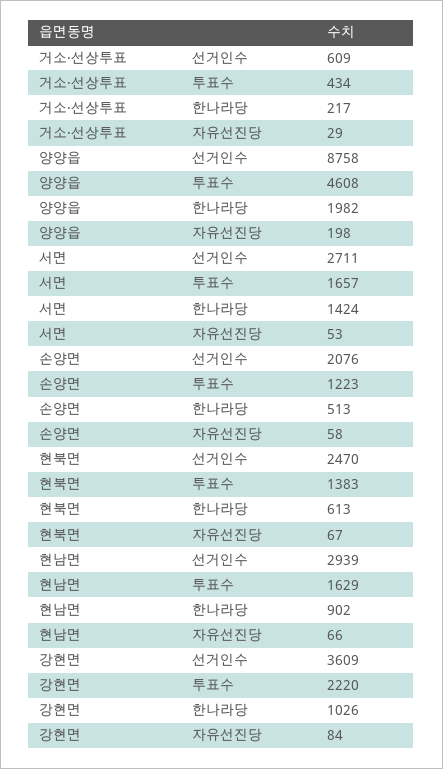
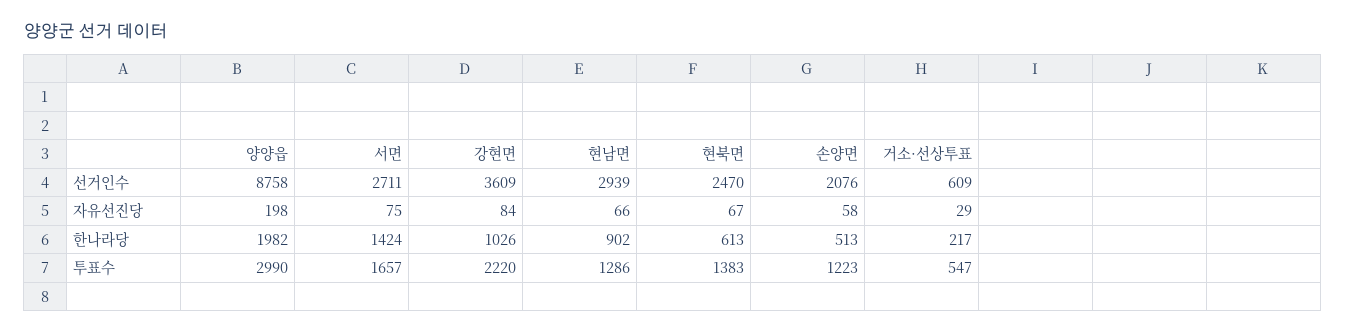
  {
    "거소·선상투표": {
      "선거인수": 609,
-     "투표수": 434,
+     "투표수": 547,
      "한나라당": 217,
      "자유선진당": 29
    },
    "양양읍": {
      "선거인수": 8758,
-     "투표수": 4608,
+     "투표수": 2990,
      "한나라당": 1982,
      "자유선진당": 198
    },
    "서면": {
      "선거인수": 2711,
      "투표수": 1657,
      "한나라당": 1424,
-     "자유선진당": 53
+     "자유선진당": 75
    },
    "손양면": {
      "선거인수": 2076,
      "투표수": 1223,
      "한나라당": 513,
      "자유선진당": 58
    },
    "현북면": {
      "선거인수": 2470,
      "투표수": 1383,
      "한나라당": 613,
      "자유선진당": 67
    },
    "현남면": {
      "선거인수": 2939,
-     "투표수": 1629,
+     "투표수": 1286,
      "한나라당": 902,
      "자유선진당": 66
    },
    "강현면": {
      "선거인수": 3609,
      "투표수": 2220,
      "한나라당": 1026,
      "자유선진당": 84
    }
  }

